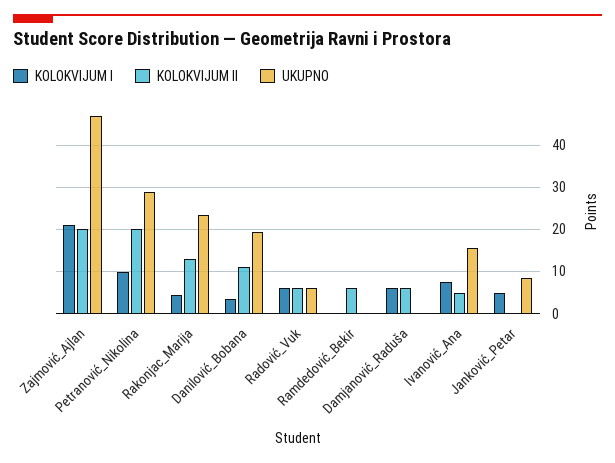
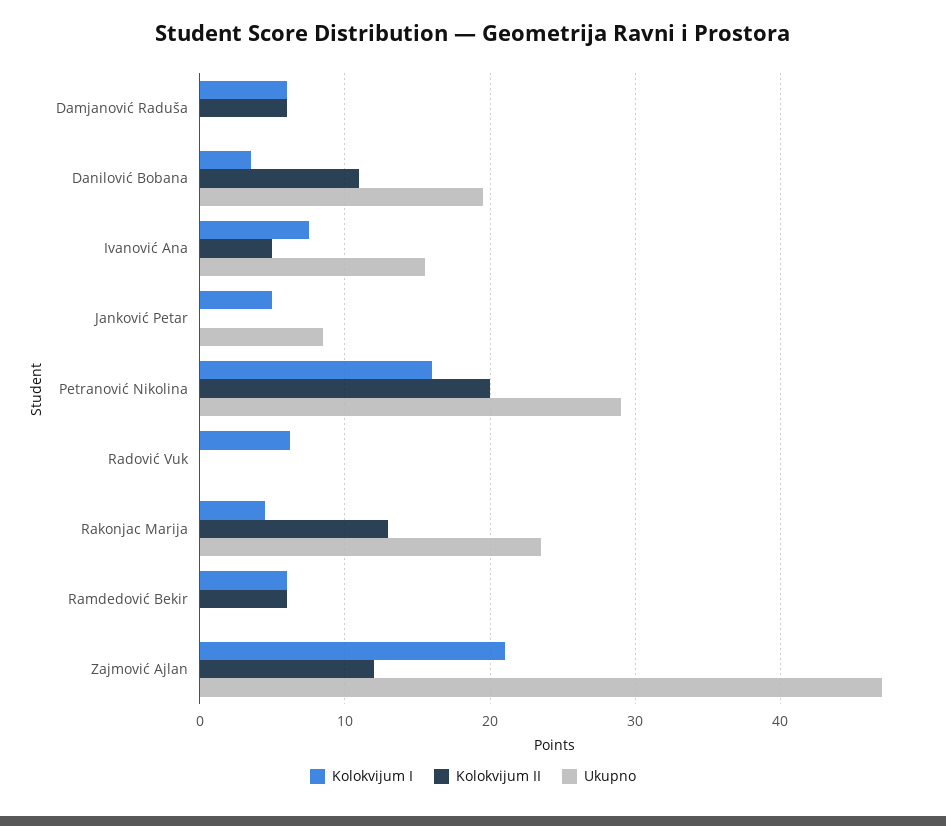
  {
    "KOLOKVIJUM I": {
      "Zajmović_Ajlan": 21,
-     "Petranović_Nikolina": 10,
+     "Petranović_Nikolina": 16,
      "Rakonjac_Marija": 5,
      "Danilović_Bobana": 4,
      "Radović_Vuk": 6,
-     "Ramdedović_Bekir": 0,
+     "Ramdedović_Bekir": 6,
      "Damjanović_Raduša": 6,
      "Ivanović_Ana": 8,
      "Janković_Petar": 5
    },
    "KOLOKVIJUM II": {
-     "Zajmović_Ajlan": 20,
+     "Zajmović_Ajlan": 12,
      "Petranović_Nikolina": 20,
      "Rakonjac_Marija": 13,
      "Danilović_Bobana": 11,
-     "Radović_Vuk": 6,
+     "Radović_Vuk": 0,
      "Ramdedović_Bekir": 6,
      "Damjanović_Raduša": 6,
      "Ivanović_Ana": 5,
      "Janković_Petar": 0
    },
    "UKUPNO": {
      "Zajmović_Ajlan": 47,
      "Petranović_Nikolina": 29,
      "Rakonjac_Marija": 24,
      "Danilović_Bobana": 20,
-     "Radović_Vuk": 6,
+     "Radović_Vuk": 0,
      "Ramdedović_Bekir": 0,
      "Damjanović_Raduša": 0,
      "Ivanović_Ana": 16,
      "Janković_Petar": 9
    }
  }

